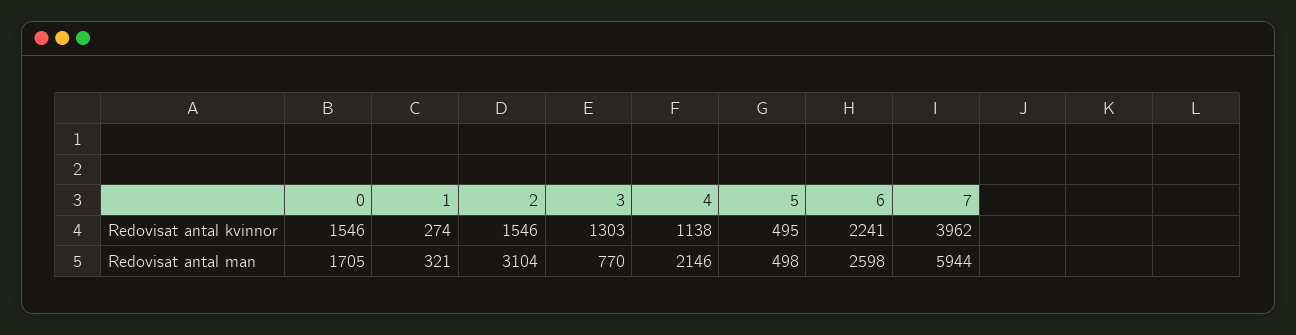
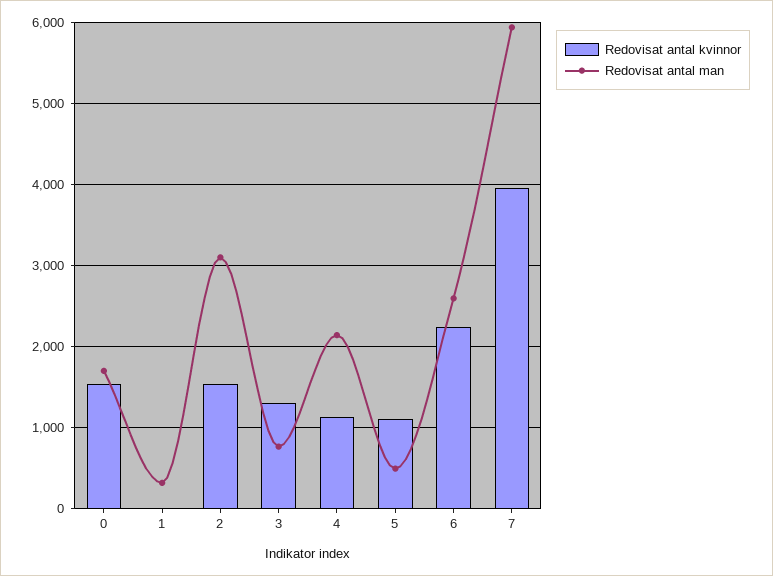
  {
    "Redovisat antal kvinnor": {
      "0": 1546,
-     "1": 274,
+     "1": 0,
      "2": 1546,
      "3": 1303,
      "4": 1138,
-     "5": 495,
+     "5": 1100,
      "6": 2241,
      "7": 3962
    },
    "Redovisat antal man": {
      "0": 1705,
      "1": 321,
      "2": 3104,
      "3": 770,
      "4": 2146,
      "5": 498,
      "6": 2598,
      "7": 5944
    }
  }

